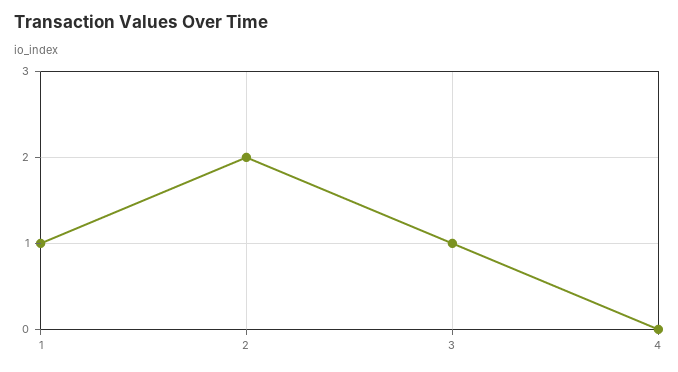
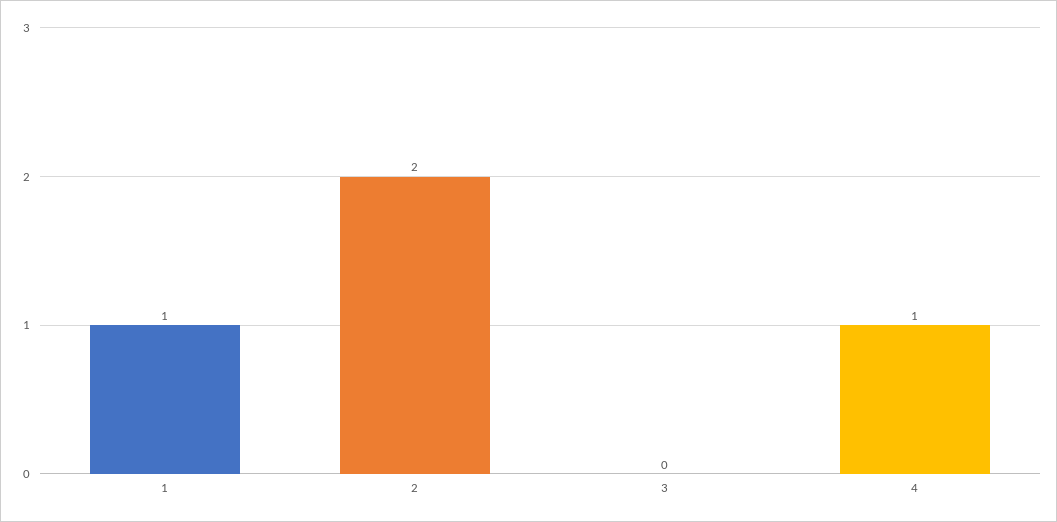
  {
    "1": 1,
    "2": 2,
-   "3": 1,
+   "3": 0,
-   "4": 0
+   "4": 1
  }

